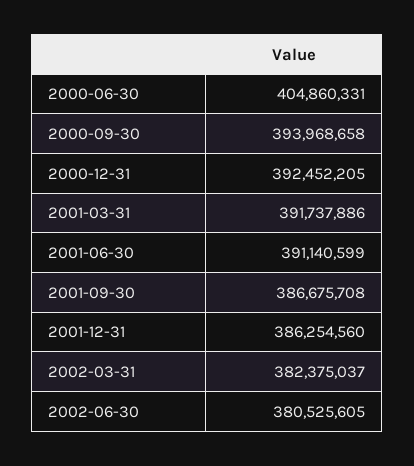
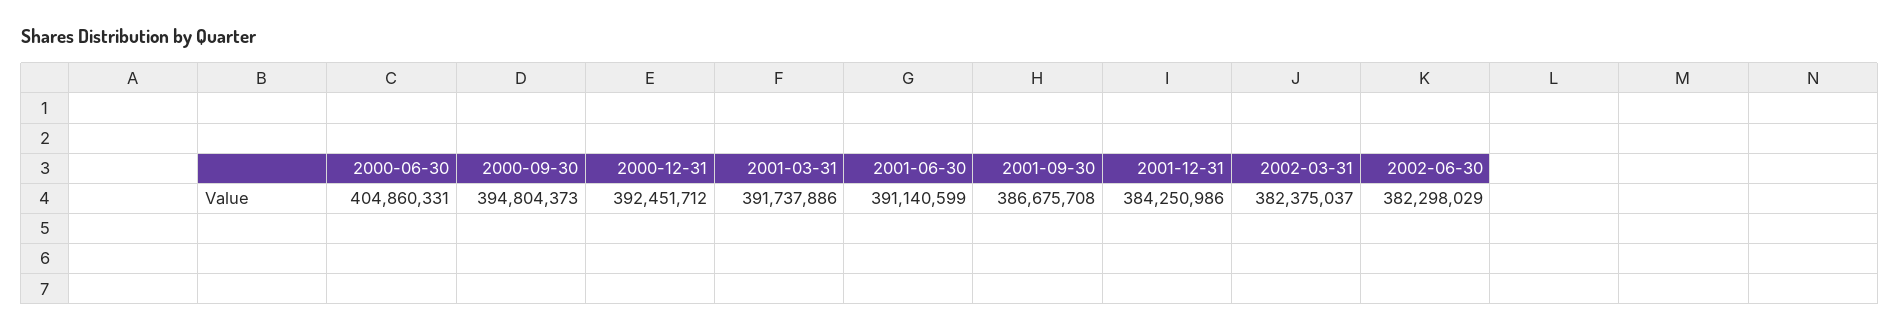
  {
    "2000-06-30": 404860331,
-   "2000-09-30": 393968658,
+   "2000-09-30": 394804373,
-   "2000-12-31": 392452205,
+   "2000-12-31": 392451712,
    "2001-03-31": 391737886,
    "2001-06-30": 391140599,
    "2001-09-30": 386675708,
-   "2001-12-31": 386254560,
+   "2001-12-31": 384250986,
    "2002-03-31": 382375037,
-   "2002-06-30": 380525605
+   "2002-06-30": 382298029
  }

